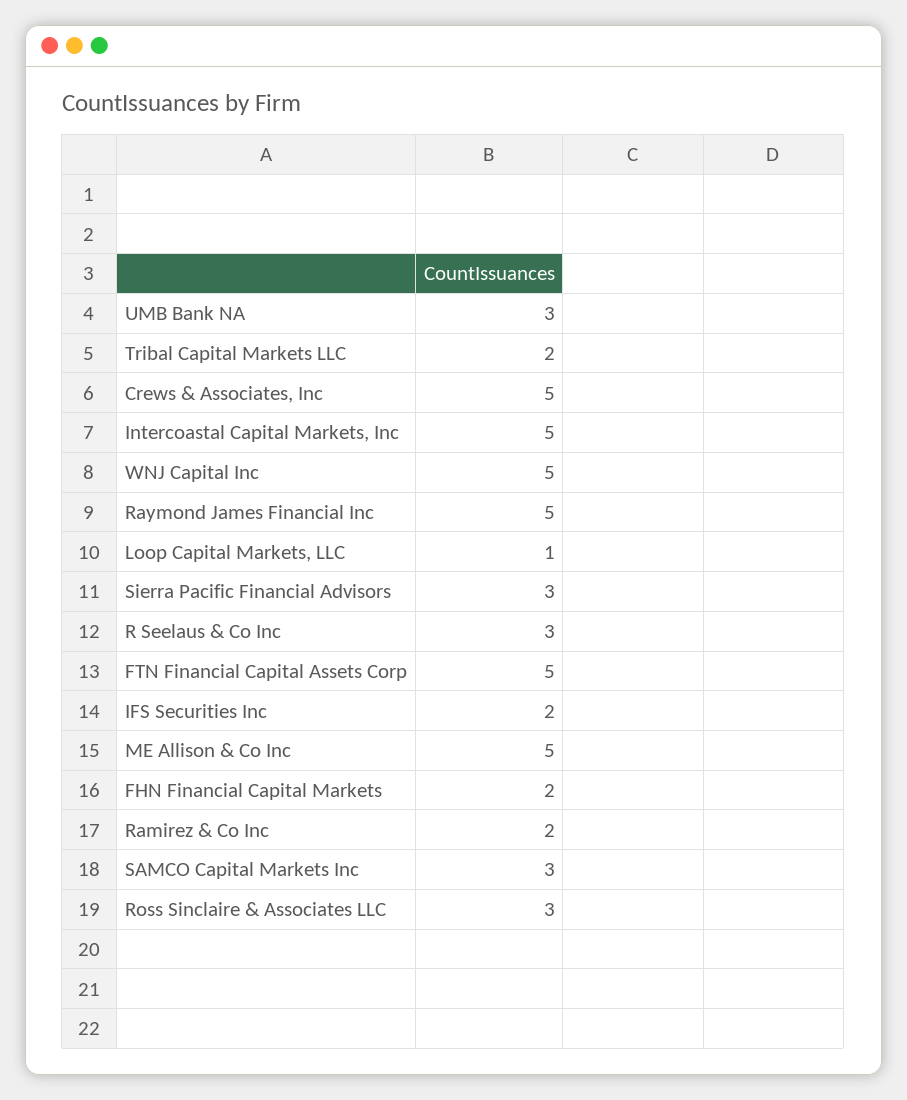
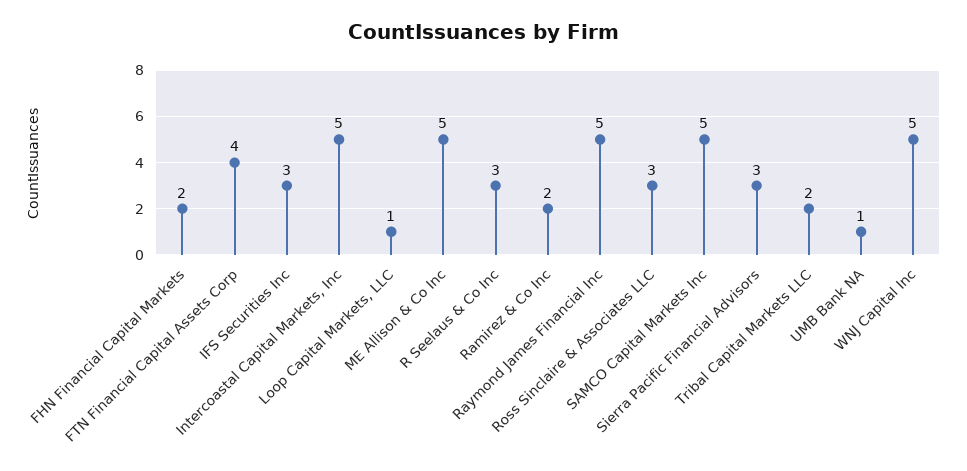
  {
-   "UMB Bank NA": 3,
+   "UMB Bank NA": 1,
    "Tribal Capital Markets LLC": 2,
-   "Crews & Associates, Inc": 5,
    "Intercoastal Capital Markets, Inc": 5,
    "WNJ Capital Inc": 5,
    "Raymond James Financial Inc": 5,
    "Loop Capital Markets, LLC": 1,
    "Sierra Pacific Financial Advisors": 3,
    "R Seelaus & Co Inc": 3,
-   "FTN Financial Capital Assets Corp": 5,
+   "FTN Financial Capital Assets Corp": 4,
-   "IFS Securities Inc": 2,
+   "IFS Securities Inc": 3,
    "ME Allison & Co Inc": 5,
    "FHN Financial Capital Markets": 2,
    "Ramirez & Co Inc": 2,
-   "SAMCO Capital Markets Inc": 3,
+   "SAMCO Capital Markets Inc": 5,
    "Ross Sinclaire & Associates LLC": 3
  }

